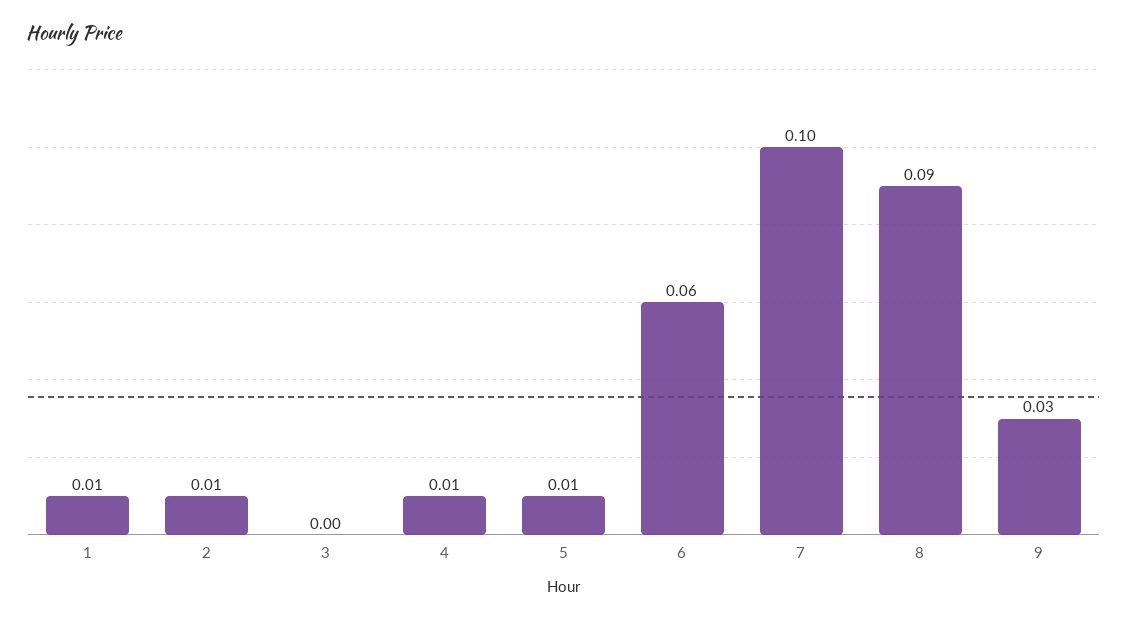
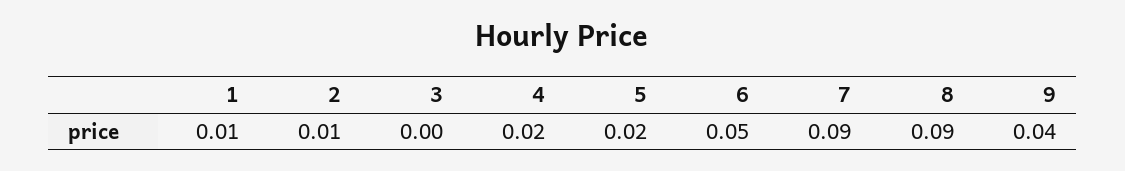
  {
    "1": 0.01,
    "2": 0.01,
    "3": 0,
-   "4": 0.01,
+   "4": 0.02,
-   "5": 0.01,
+   "5": 0.02,
-   "6": 0.06,
+   "6": 0.05,
-   "7": 0.1,
+   "7": 0.09,
    "8": 0.09,
-   "9": 0.03
+   "9": 0.04
  }

